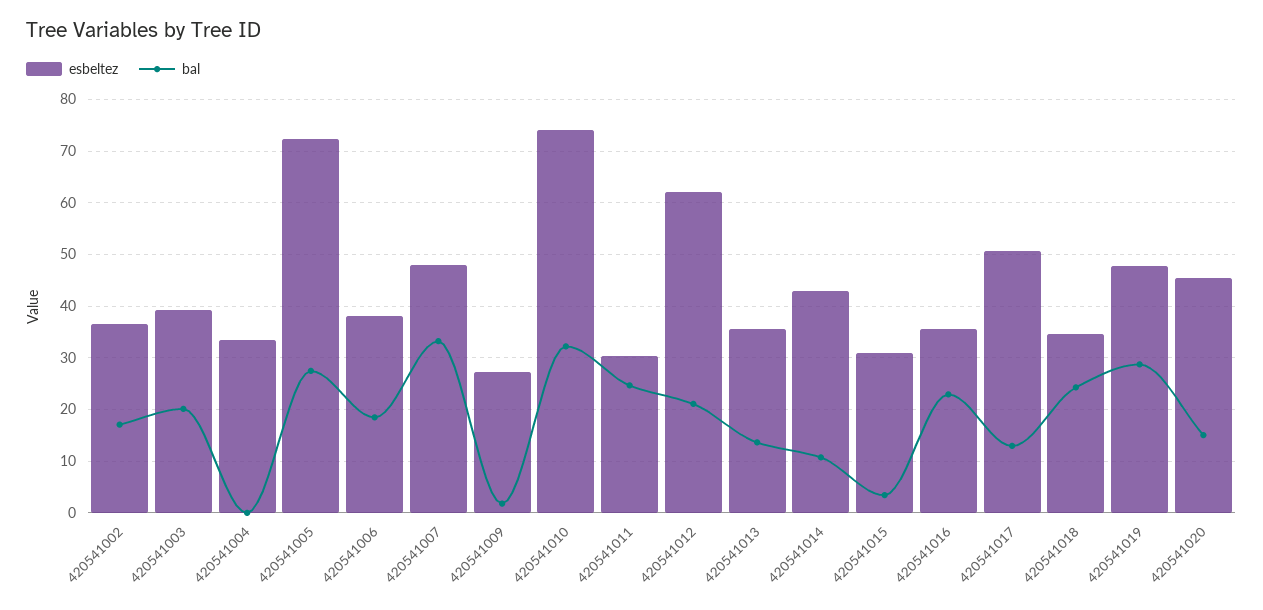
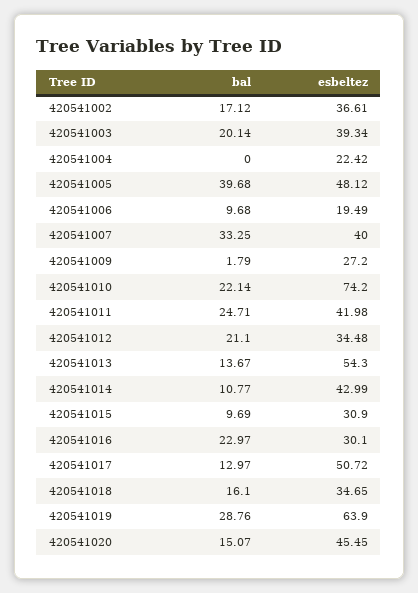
  {
    "esbeltez": {
      "420541002": 36.61,
      "420541003": 39.34,
-     "420541004": 34,
+     "420541004": 22.42,
-     "420541005": 72,
+     "420541005": 48.12,
-     "420541006": 38,
+     "420541006": 19.49,
-     "420541007": 48,
+     "420541007": 40,
      "420541009": 27.2,
      "420541010": 74.2,
-     "420541011": 30,
+     "420541011": 41.98,
-     "420541012": 62,
+     "420541012": 34.48,
-     "420541013": 36,
+     "420541013": 54.3,
      "420541014": 42.99,
      "420541015": 30.9,
-     "420541016": 36,
+     "420541016": 30.1,
      "420541017": 50.72,
      "420541018": 34.65,
-     "420541019": 48,
+     "420541019": 63.9,
      "420541020": 45.45
    },
    "bal": {
      "420541002": 17.12,
      "420541003": 20.14,
      "420541004": 0,
-     "420541005": 28,
+     "420541005": 39.68,
-     "420541006": 18,
+     "420541006": 9.68,
      "420541007": 33.25,
      "420541009": 1.79,
-     "420541010": 32,
+     "420541010": 22.14,
      "420541011": 24.71,
      "420541012": 21.1,
      "420541013": 13.67,
      "420541014": 10.77,
-     "420541015": 4,
+     "420541015": 9.69,
      "420541016": 22.97,
      "420541017": 12.97,
-     "420541018": 24,
+     "420541018": 16.1,
      "420541019": 28.76,
      "420541020": 15.07
    }
  }

